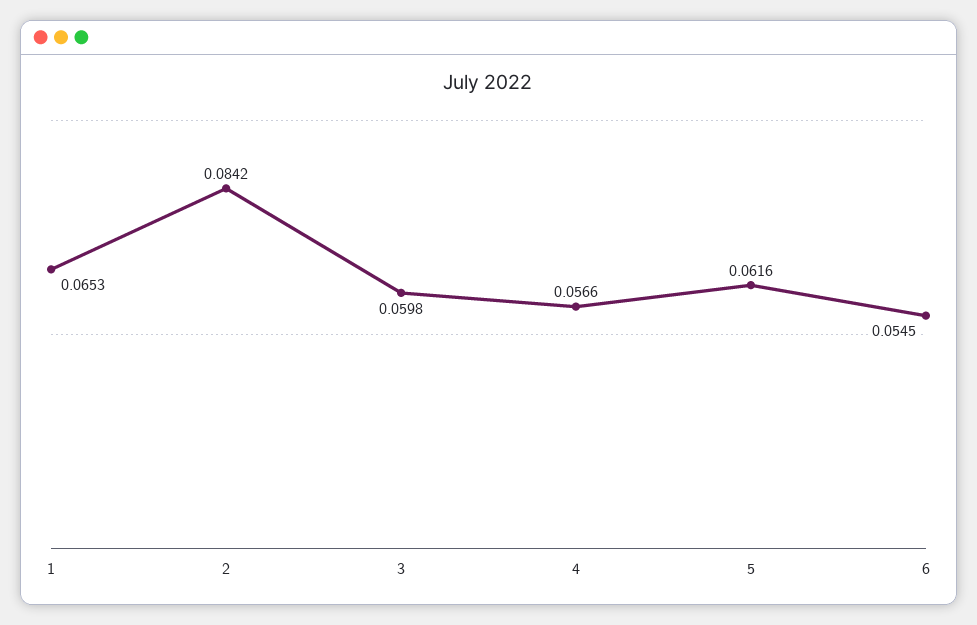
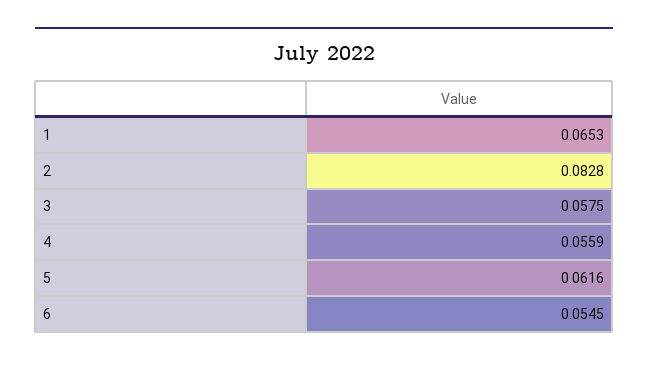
  {
    "1": 0.0653,
-   "2": 0.0842,
+   "2": 0.0828,
-   "3": 0.0598,
+   "3": 0.0575,
-   "4": 0.0566,
+   "4": 0.0559,
    "5": 0.0616,
    "6": 0.0545
  }

